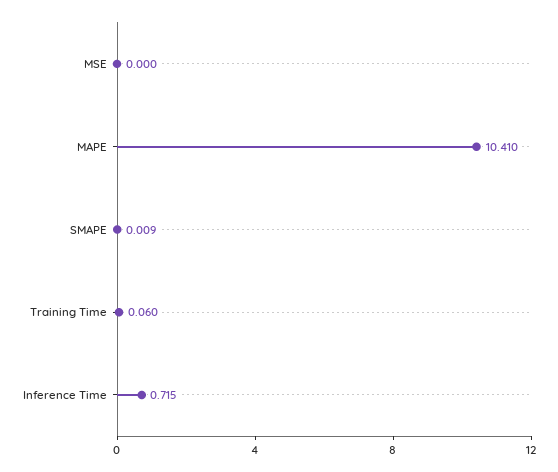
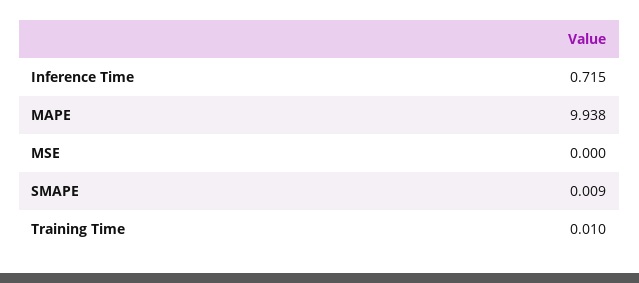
  {
    "MSE": 0,
-   "MAPE": 10.41,
+   "MAPE": 9.938,
    "SMAPE": 0.009,
-   "Training Time": 0.06,
+   "Training Time": 0.01,
    "Inference Time": 0.715
  }

